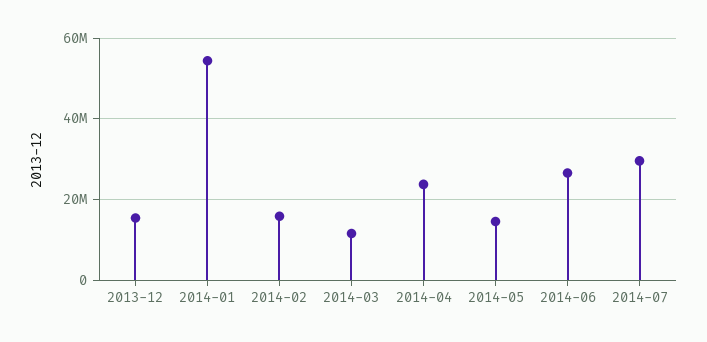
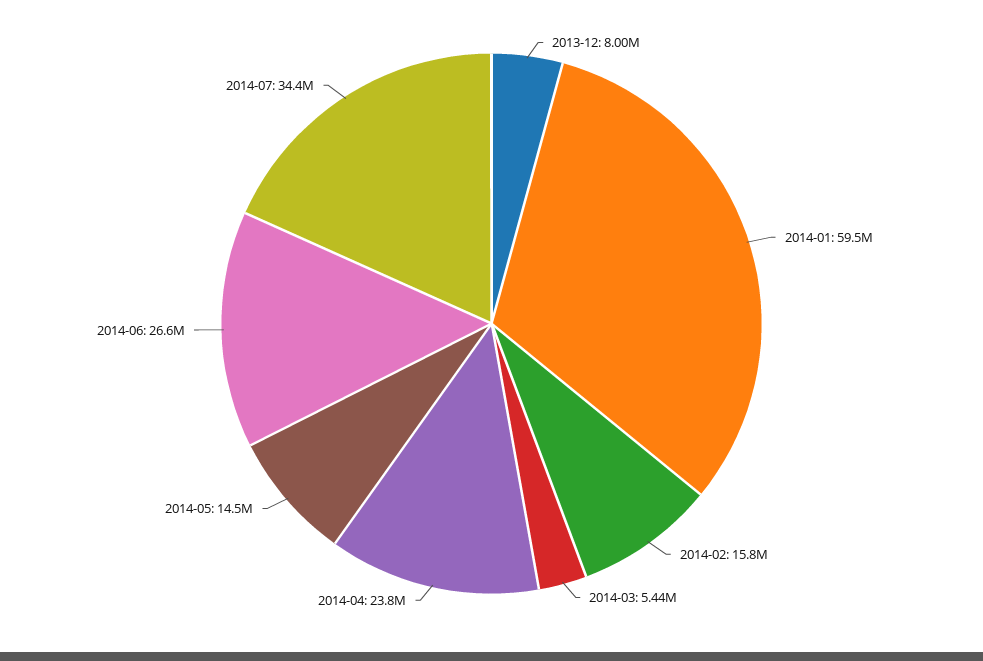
  {
-   "2013-12": 16000000,
+   "2013-12": 8000000,
-   "2014-01": 54000000,
+   "2014-01": 59500000,
    "2014-02": 15800000,
-   "2014-03": 12000000,
+   "2014-03": 5440000,
    "2014-04": 23800000,
    "2014-05": 14500000,
    "2014-06": 26600000,
-   "2014-07": 30000000
+   "2014-07": 34400000
  }

